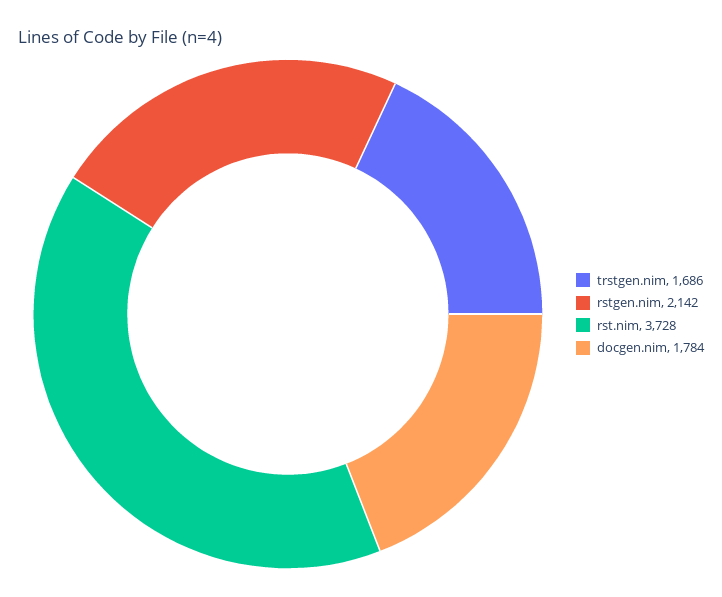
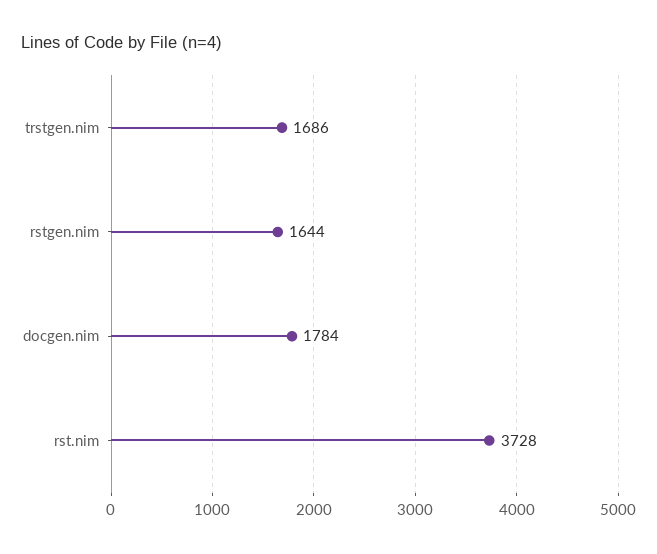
  {
    "trstgen.nim": 1686,
-   "rstgen.nim": 2142,
+   "rstgen.nim": 1644,
    "rst.nim": 3728,
    "docgen.nim": 1784
  }

